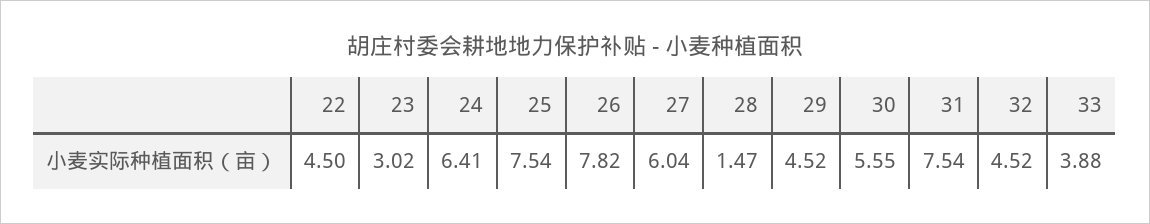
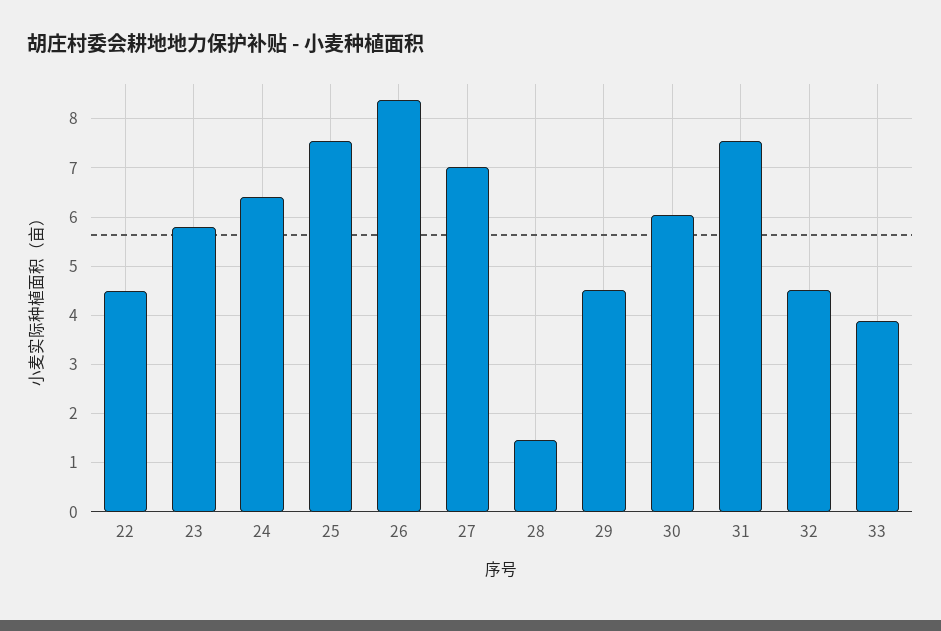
  {
    "22": 4.5,
-   "23": 3.02,
+   "23": 5.8,
    "24": 6.41,
    "25": 7.54,
-   "26": 7.82,
+   "26": 8.4,
-   "27": 6.04,
+   "27": 7,
    "28": 1.47,
    "29": 4.52,
-   "30": 5.55,
+   "30": 6,
    "31": 7.54,
    "32": 4.52,
    "33": 3.88
  }

